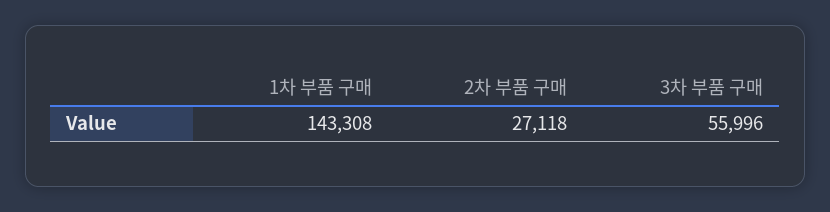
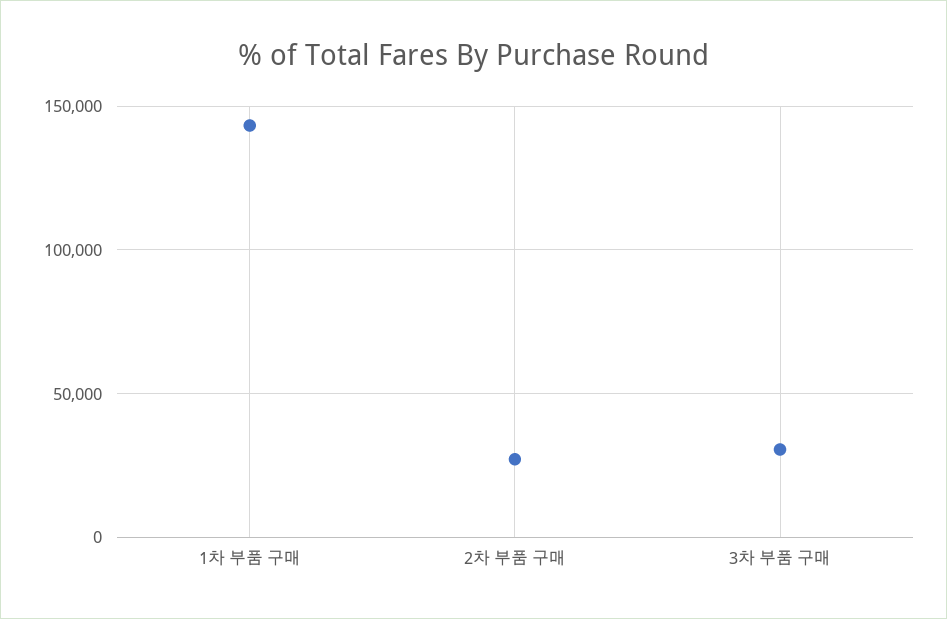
  {
    "1차 부품 구매": 143308,
    "2차 부품 구매": 27118,
-   "3차 부품 구매": 55996
+   "3차 부품 구매": 30000
  }

